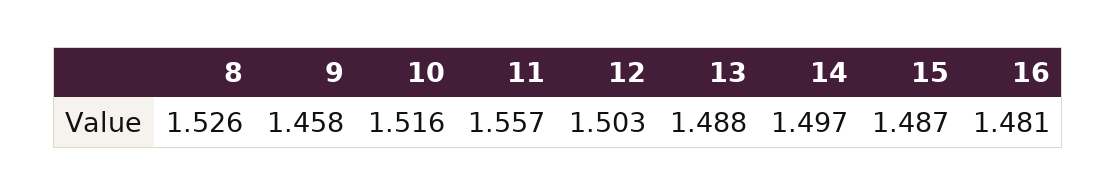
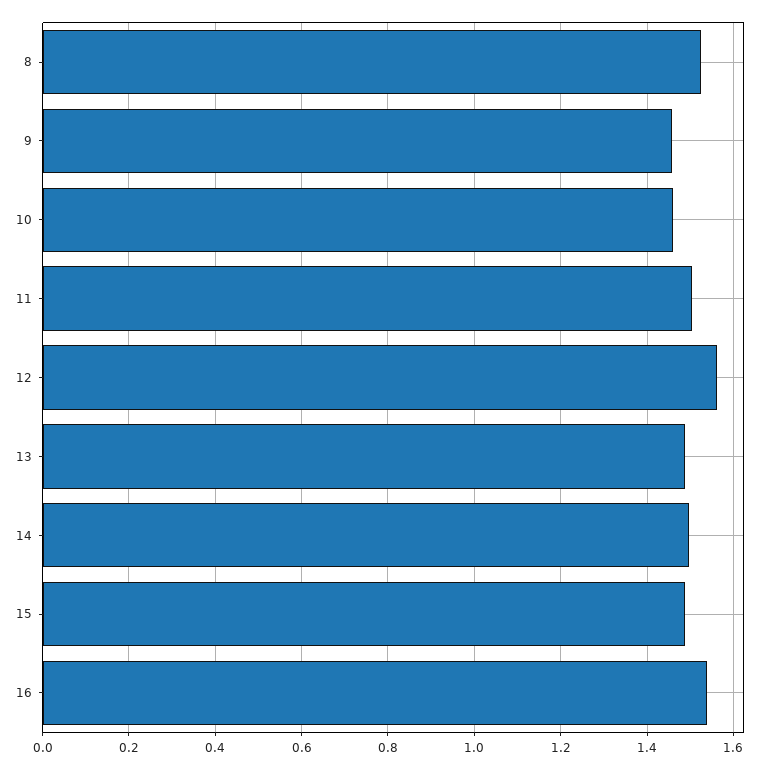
  {
    "8": 1.526,
    "9": 1.458,
-   "10": 1.516,
+   "10": 1.46,
-   "11": 1.557,
+   "11": 1.5,
-   "12": 1.503,
+   "12": 1.56,
    "13": 1.488,
    "14": 1.497,
    "15": 1.487,
-   "16": 1.481
+   "16": 1.54
  }

